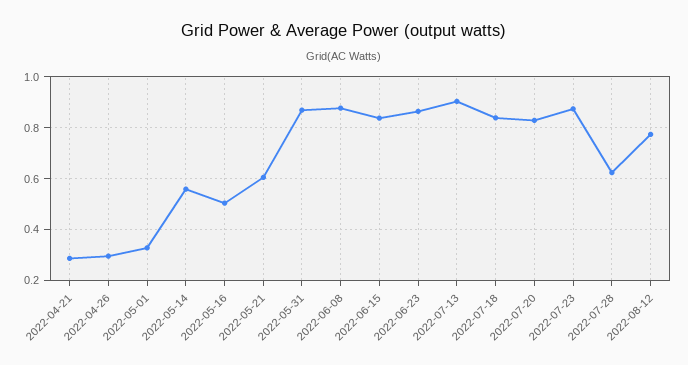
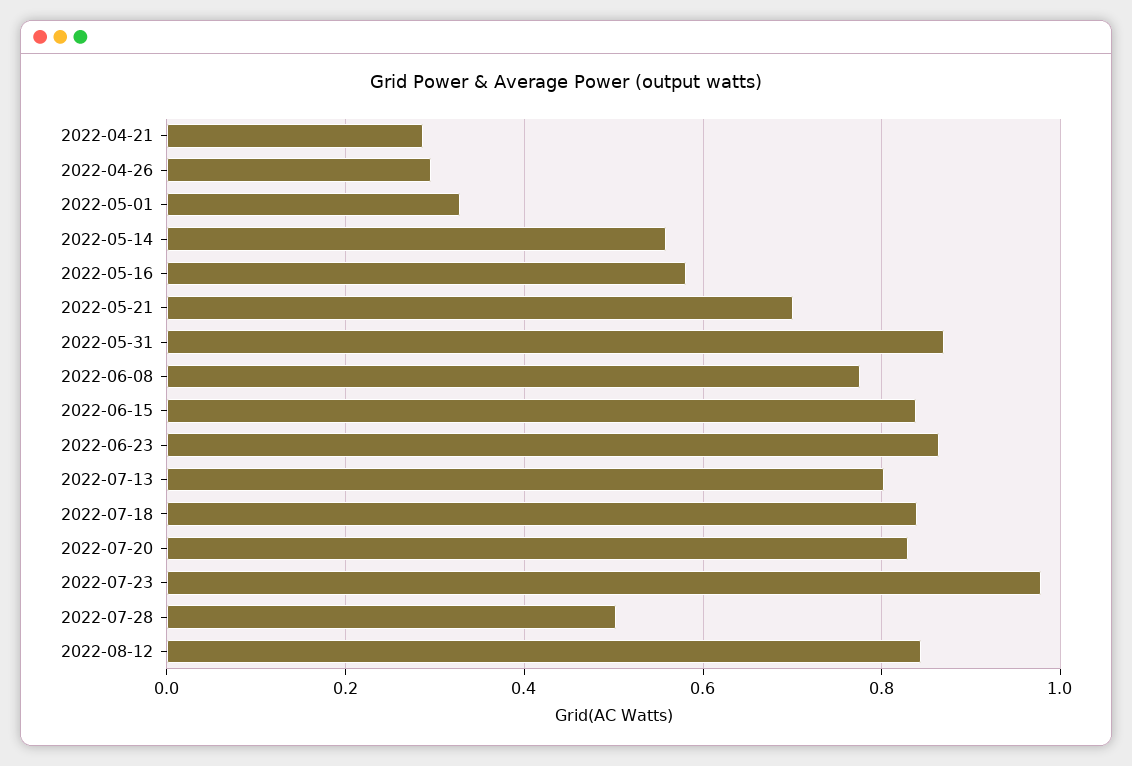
  {
    "2022-04-21": 0.28,
    "2022-04-26": 0.3,
    "2022-05-01": 0.32,
    "2022-05-14": 0.56,
-   "2022-05-16": 0.5,
+   "2022-05-16": 0.58,
-   "2022-05-21": 0.6,
+   "2022-05-21": 0.7,
    "2022-05-31": 0.86,
-   "2022-06-08": 0.875,
+   "2022-06-08": 0.78,
    "2022-06-15": 0.84,
    "2022-06-23": 0.86,
-   "2022-07-13": 0.9,
+   "2022-07-13": 0.8,
    "2022-07-18": 0.84,
    "2022-07-20": 0.82,
-   "2022-07-23": 0.875,
+   "2022-07-23": 0.98,
-   "2022-07-28": 0.625,
+   "2022-07-28": 0.5,
-   "2022-08-12": 0.775
+   "2022-08-12": 0.84
  }

